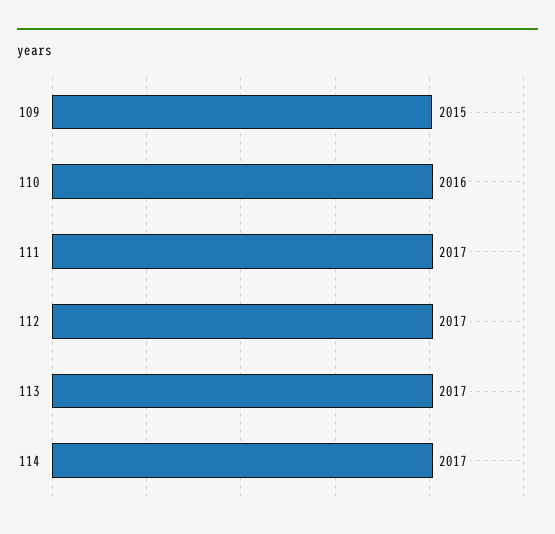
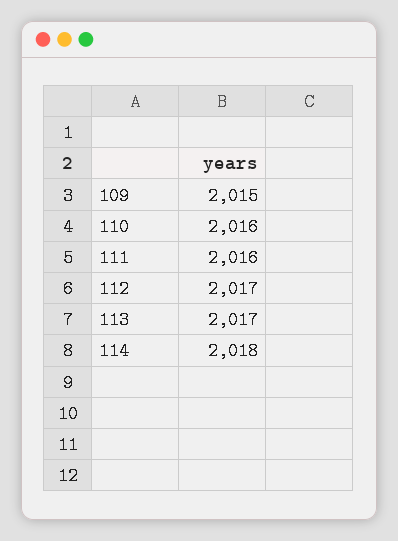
  {
    "109": 2015,
    "110": 2016,
-   "111": 2017,
+   "111": 2016,
    "112": 2017,
    "113": 2017,
-   "114": 2017
+   "114": 2018
  }

